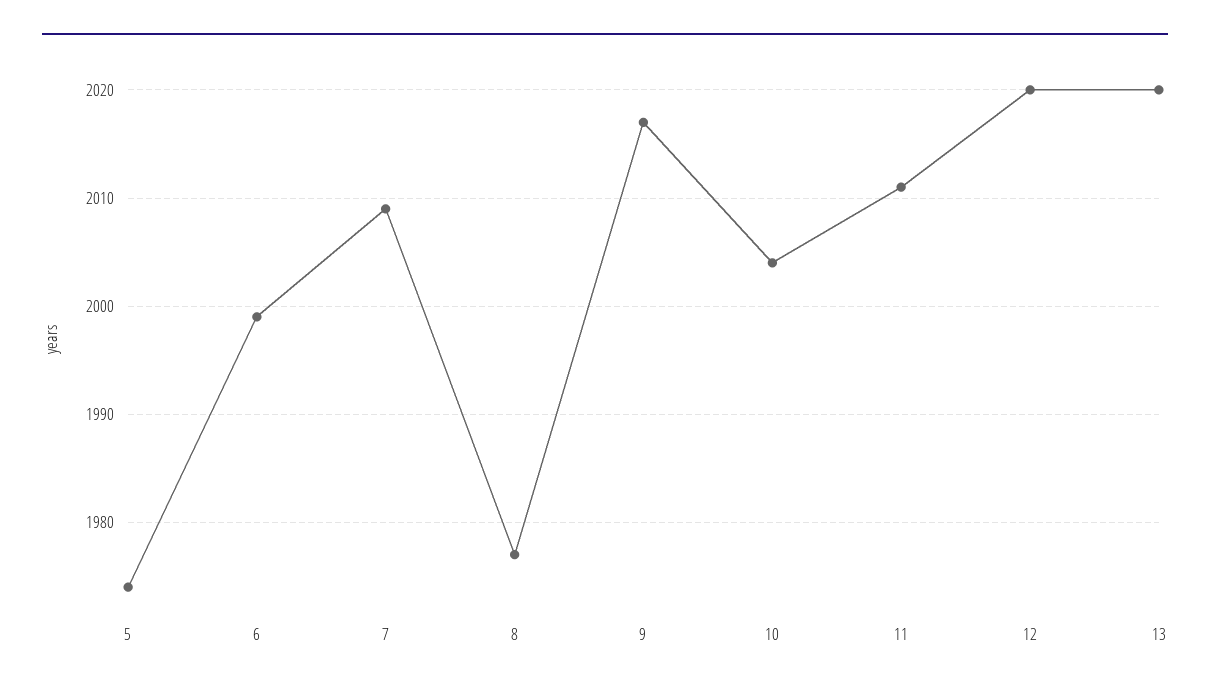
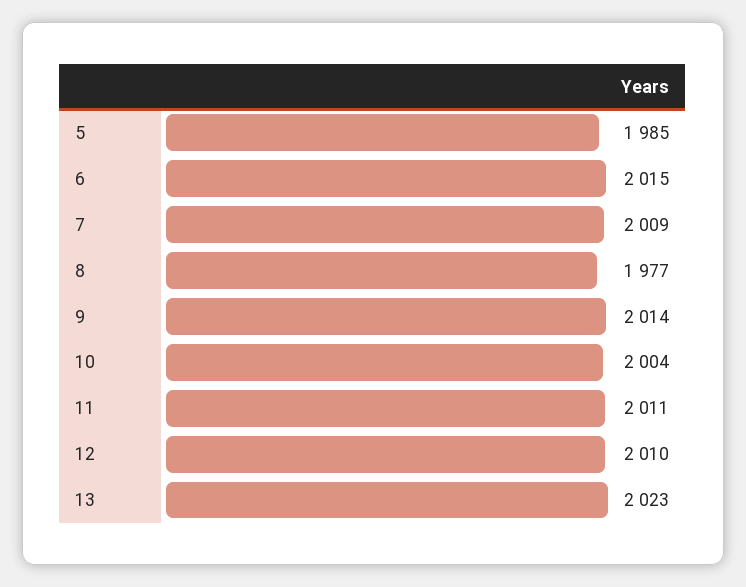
  {
-   "5": 1974,
+   "5": 1985,
-   "6": 1999,
+   "6": 2015,
    "7": 2009,
    "8": 1977,
-   "9": 2017,
+   "9": 2014,
    "10": 2004,
    "11": 2011,
-   "12": 2020,
+   "12": 2010,
-   "13": 2020
+   "13": 2023
  }

